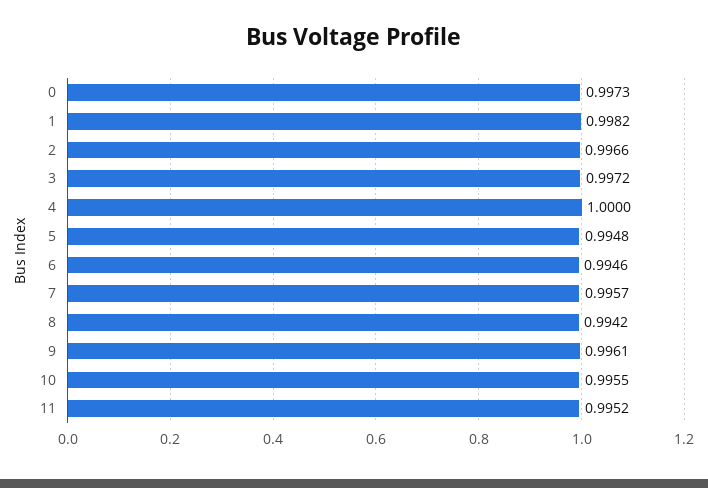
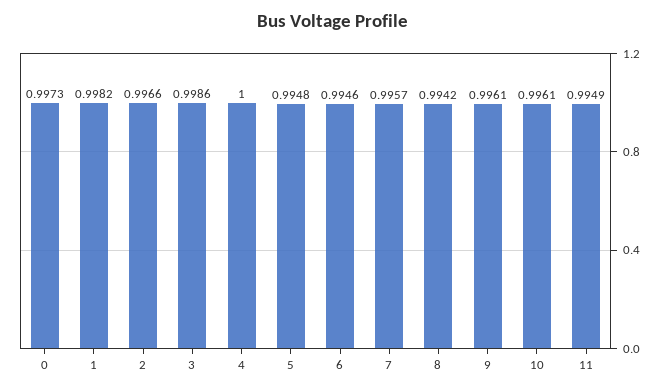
  {
    "0": 0.9973,
    "1": 0.9982,
    "2": 0.9966,
-   "3": 0.9972,
+   "3": 0.9986,
    "4": 1,
    "5": 0.9948,
    "6": 0.9946,
    "7": 0.9957,
    "8": 0.9942,
    "9": 0.9961,
-   "10": 0.9955,
+   "10": 0.9961,
-   "11": 0.9952
+   "11": 0.9949
  }

